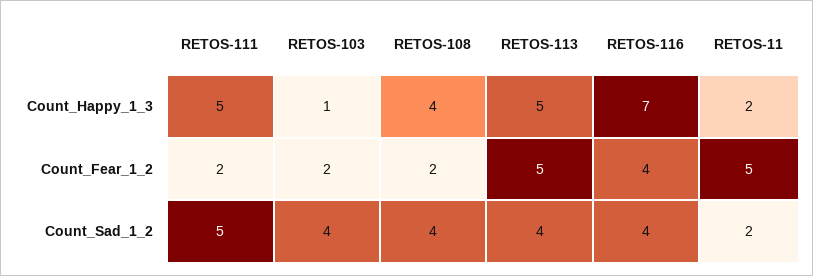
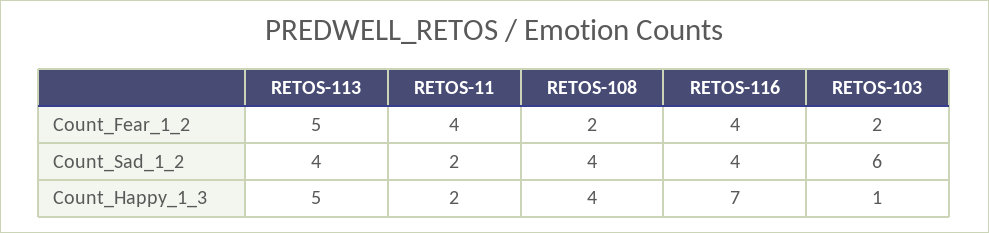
  {
-   "RETOS-111": {
-     "Count_Happy_1_3": 5,
-     "Count_Fear_1_2": 2,
-     "Count_Sad_1_2": 5
-   },
    "RETOS-103": {
      "Count_Happy_1_3": 1,
      "Count_Fear_1_2": 2,
-     "Count_Sad_1_2": 4
+     "Count_Sad_1_2": 6
    },
    "RETOS-108": {
      "Count_Happy_1_3": 4,
      "Count_Fear_1_2": 2,
      "Count_Sad_1_2": 4
    },
    "RETOS-113": {
      "Count_Happy_1_3": 5,
      "Count_Fear_1_2": 5,
      "Count_Sad_1_2": 4
    },
    "RETOS-116": {
      "Count_Happy_1_3": 7,
      "Count_Fear_1_2": 4,
      "Count_Sad_1_2": 4
    },
    "RETOS-11": {
      "Count_Happy_1_3": 2,
-     "Count_Fear_1_2": 5,
+     "Count_Fear_1_2": 4,
      "Count_Sad_1_2": 2
    }
  }

